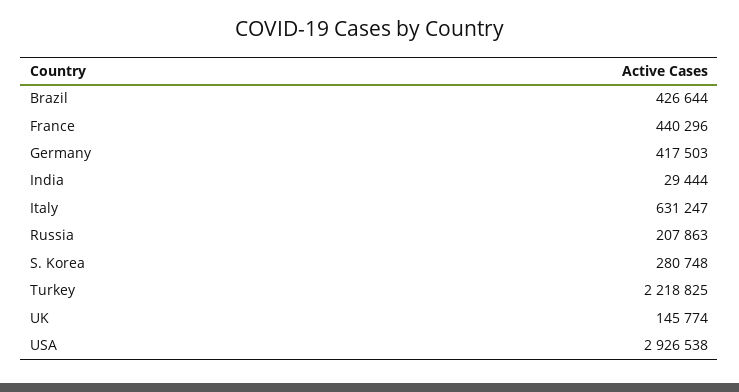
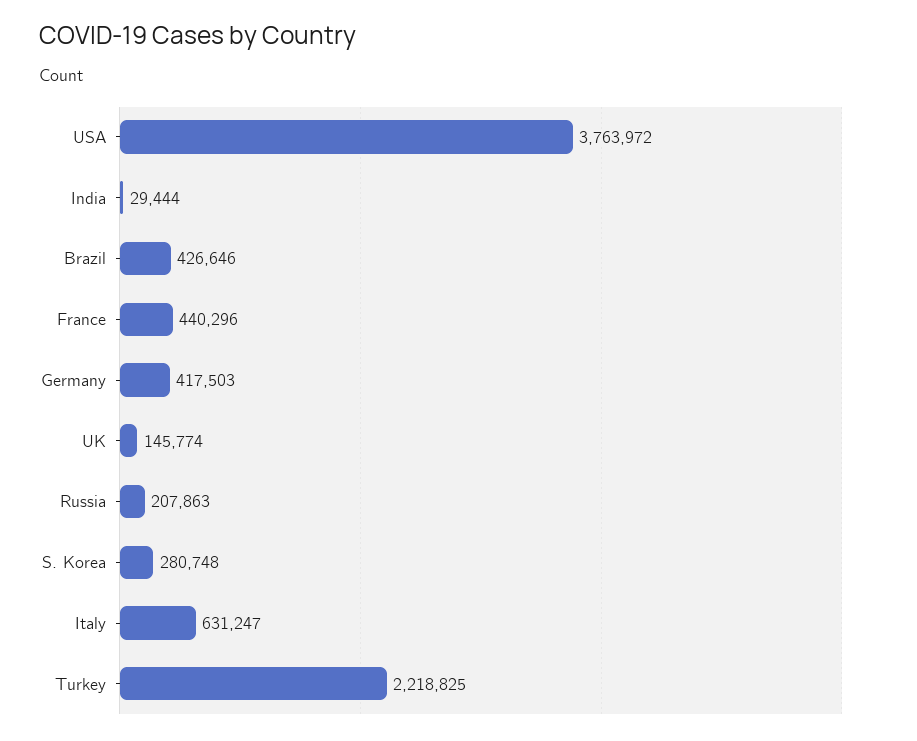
  {
-   "Brazil": 426644,
+   "Brazil": 426646,
    "France": 440296,
    "Germany": 417503,
    "India": 29444,
    "Italy": 631247,
    "Russia": 207863,
    "S. Korea": 280748,
    "Turkey": 2218825,
    "UK": 145774,
-   "USA": 2926538
+   "USA": 3763972
  }

